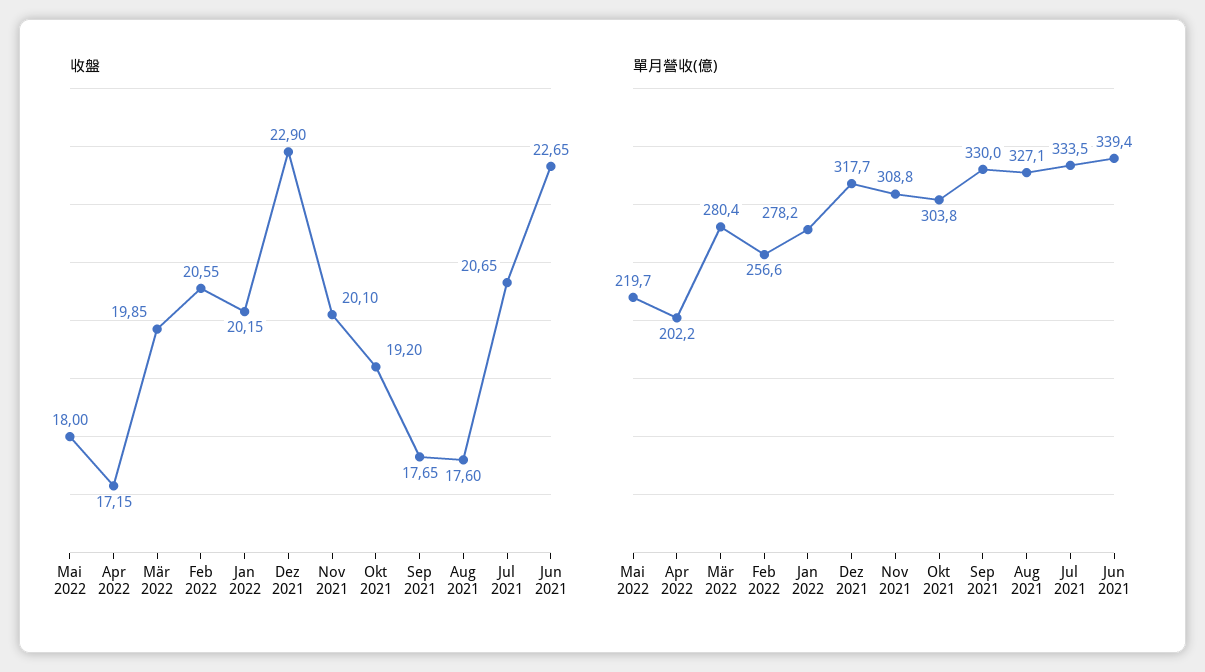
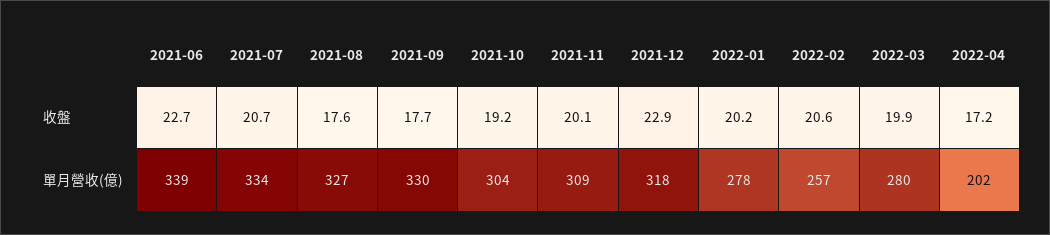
  {
    "收盤": {
-     "Mai 2022": 18,
      "Apr 2022": 17.15,
      "Mär 2022": 19.85,
      "Feb 2022": 20.55,
      "Jan 2022": 20.15,
      "Dez 2021": 22.9,
      "Nov 2021": 20.1,
      "Okt 2021": 19.2,
      "Sep 2021": 17.65,
      "Aug 2021": 17.6,
      "Jul 2021": 20.65,
      "Jun 2021": 22.65
    },
    "單月營收(億)": {
-     "Mai 2022": 219.7,
      "Apr 2022": 202.2,
      "Mär 2022": 280.4,
      "Feb 2022": 256.6,
      "Jan 2022": 278.2,
      "Dez 2021": 317.7,
      "Nov 2021": 308.8,
      "Okt 2021": 303.8,
      "Sep 2021": 330,
      "Aug 2021": 327.1,
      "Jul 2021": 333.5,
      "Jun 2021": 339.4
    }
  }

